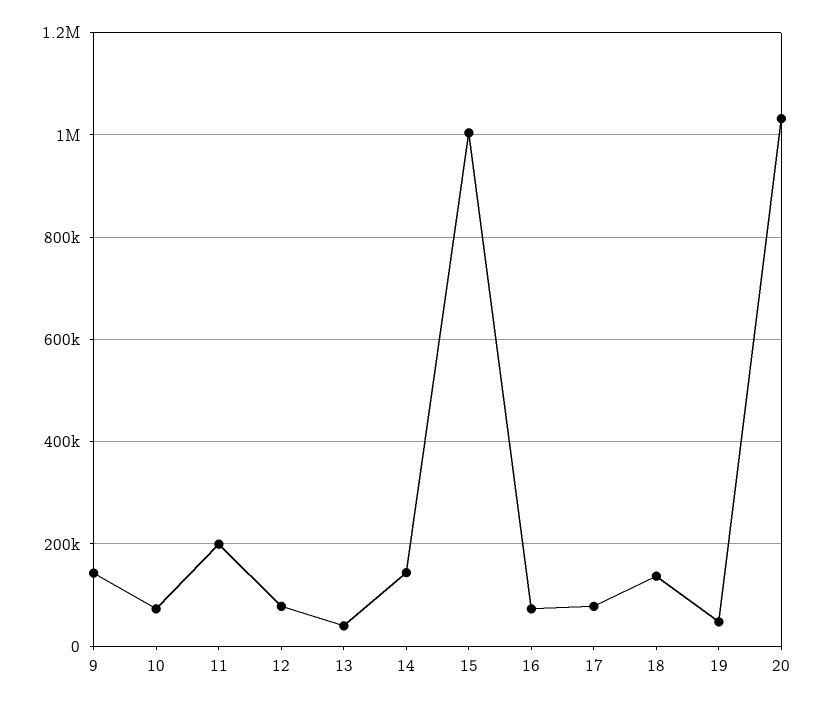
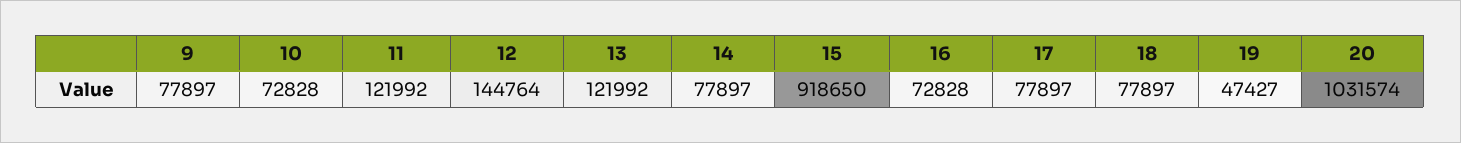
  {
-   "9": 140000,
+   "9": 77897,
    "10": 72828,
-   "11": 200000,
+   "11": 121992,
-   "12": 80000,
+   "12": 144764,
-   "13": 40000,
+   "13": 121992,
-   "14": 140000,
+   "14": 77897,
-   "15": 1000000,
+   "15": 918650,
    "16": 72828,
    "17": 77897,
-   "18": 140000,
+   "18": 77897,
    "19": 47427,
    "20": 1031574
  }

